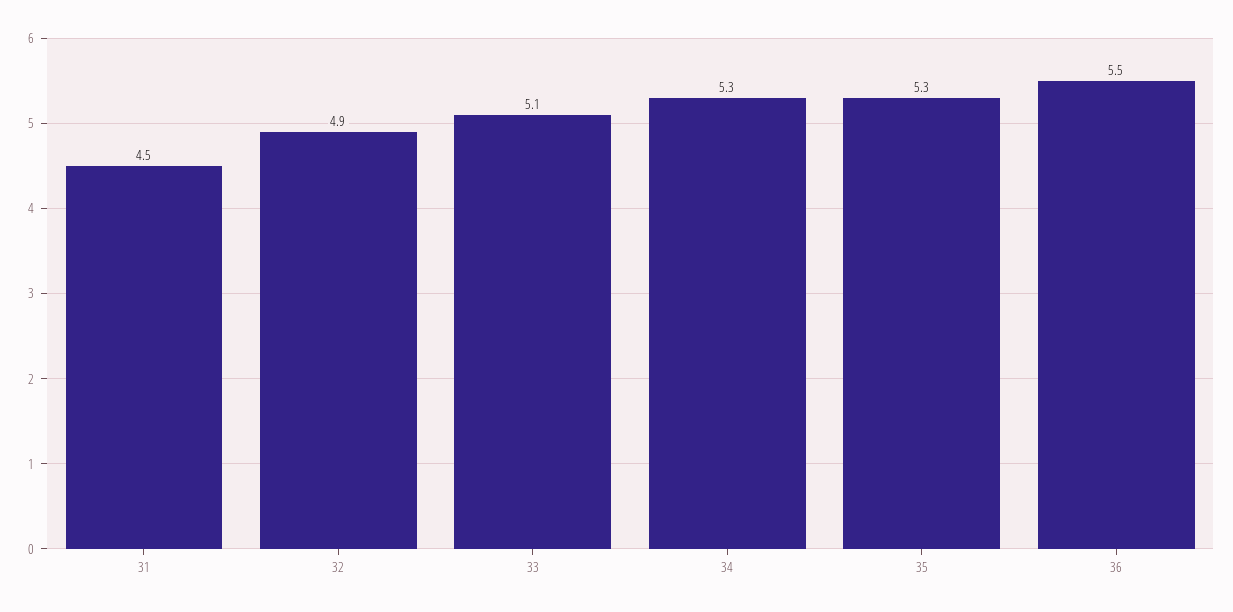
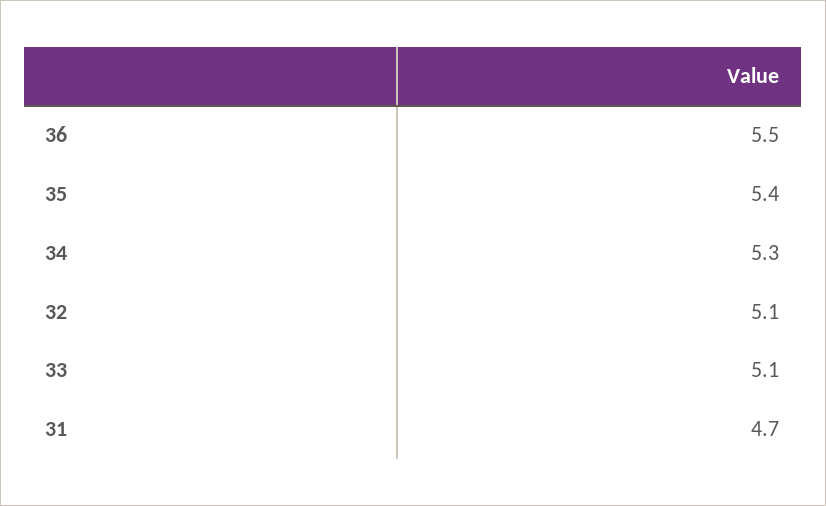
  {
-   "31": 4.5,
+   "31": 4.7,
-   "32": 4.9,
+   "32": 5.1,
    "33": 5.1,
    "34": 5.3,
-   "35": 5.3,
+   "35": 5.4,
    "36": 5.5
  }

